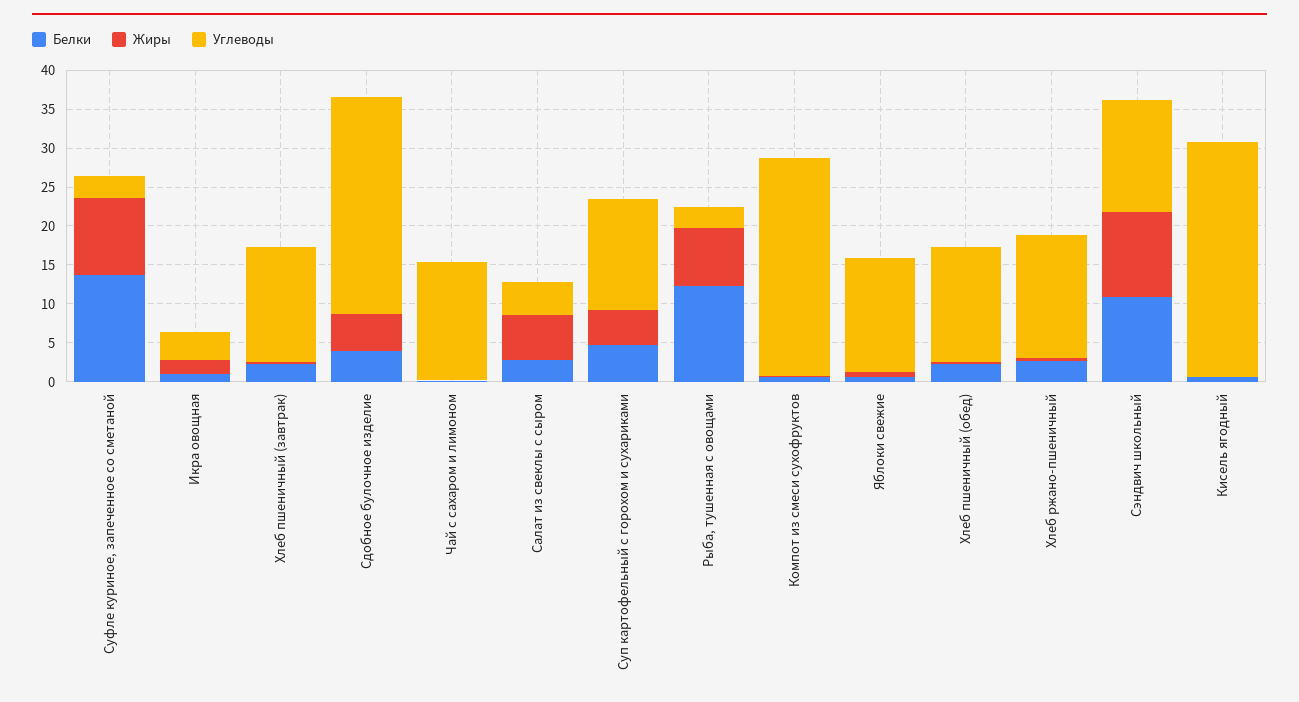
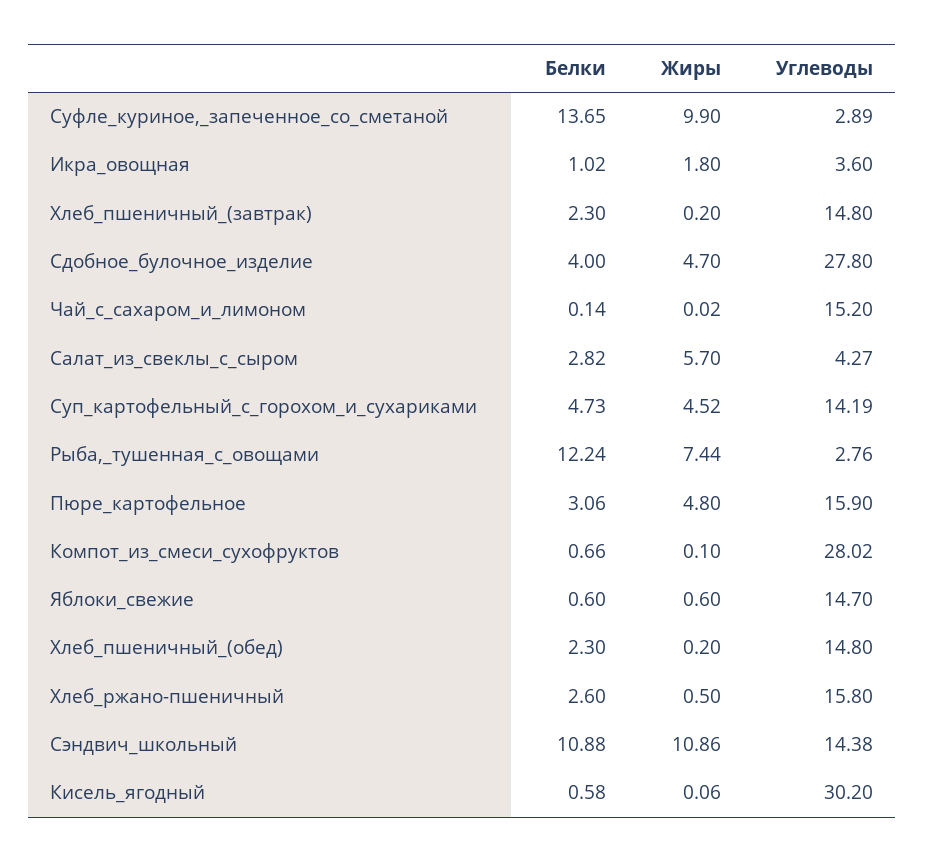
  {
    "Белки": {
      "Суфле куриное, запеченное со сметаной": 13.65,
      "Икра овощная": 1.02,
      "Хлеб пшеничный (завтрак)": 2.3,
      "Сдобное булочное изделие": 4,
      "Чай с сахаром и лимоном": 0.14,
      "Салат из свеклы с сыром": 2.82,
      "Суп картофельный с горохом и сухариками": 4.73,
      "Рыба, тушенная с овощами": 12.24,
      "Компот из смеси сухофруктов": 0.66,
      "Яблоки свежие": 0.6,
      "Хлеб пшеничный (обед)": 2.3,
      "Хлеб ржано-пшеничный": 2.6,
      "Сэндвич школьный": 10.88,
-     "Кисель ягодный": 0.58
+     "Кисель ягодный": 0.58,
+     "Пюре_картофельное": 3.06
    },
    "Жиры": {
      "Суфле куриное, запеченное со сметаной": 9.9,
      "Икра овощная": 1.8,
      "Хлеб пшеничный (завтрак)": 0.2,
      "Сдобное булочное изделие": 4.7,
      "Чай с сахаром и лимоном": 0.02,
      "Салат из свеклы с сыром": 5.7,
      "Суп картофельный с горохом и сухариками": 4.52,
      "Рыба, тушенная с овощами": 7.44,
      "Компот из смеси сухофруктов": 0.1,
      "Яблоки свежие": 0.6,
      "Хлеб пшеничный (обед)": 0.2,
      "Хлеб ржано-пшеничный": 0.5,
      "Сэндвич школьный": 10.86,
-     "Кисель ягодный": 0.06
+     "Кисель ягодный": 0.06,
+     "Пюре_картофельное": 4.8
    },
    "Углеводы": {
      "Суфле куриное, запеченное со сметаной": 2.89,
      "Икра овощная": 3.6,
      "Хлеб пшеничный (завтрак)": 14.8,
      "Сдобное булочное изделие": 27.8,
      "Чай с сахаром и лимоном": 15.2,
      "Салат из свеклы с сыром": 4.27,
      "Суп картофельный с горохом и сухариками": 14.19,
      "Рыба, тушенная с овощами": 2.76,
      "Компот из смеси сухофруктов": 28.02,
      "Яблоки свежие": 14.7,
      "Хлеб пшеничный (обед)": 14.8,
      "Хлеб ржано-пшеничный": 15.8,
      "Сэндвич школьный": 14.38,
-     "Кисель ягодный": 30.2
+     "Кисель ягодный": 30.2,
+     "Пюре_картофельное": 15.9
    }
  }

